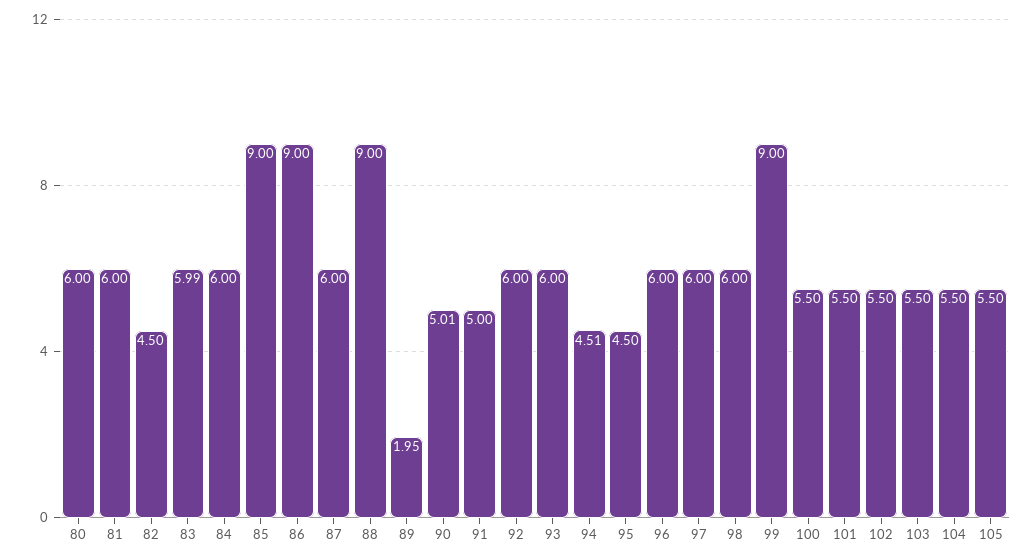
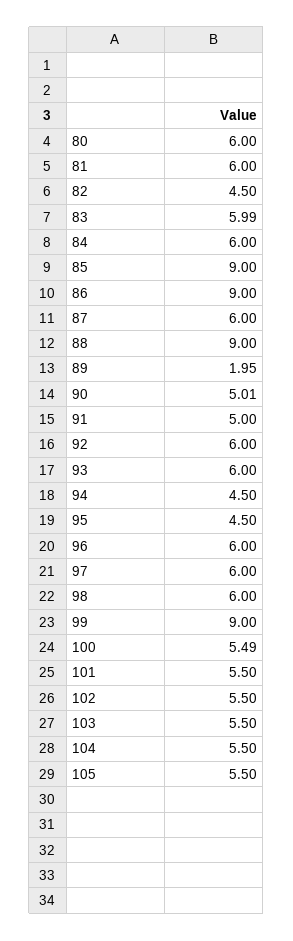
  {
    "80": 6,
    "81": 6,
    "82": 4.5,
    "83": 5.99,
    "84": 6,
    "85": 9,
    "86": 9,
    "87": 6,
    "88": 9,
    "89": 1.95,
    "90": 5.01,
    "91": 5,
    "92": 6,
    "93": 6,
-   "94": 4.51,
+   "94": 4.5,
    "95": 4.5,
    "96": 6,
    "97": 6,
    "98": 6,
    "99": 9,
-   "100": 5.5,
+   "100": 5.49,
    "101": 5.5,
    "102": 5.5,
    "103": 5.5,
    "104": 5.5,
    "105": 5.5
  }

